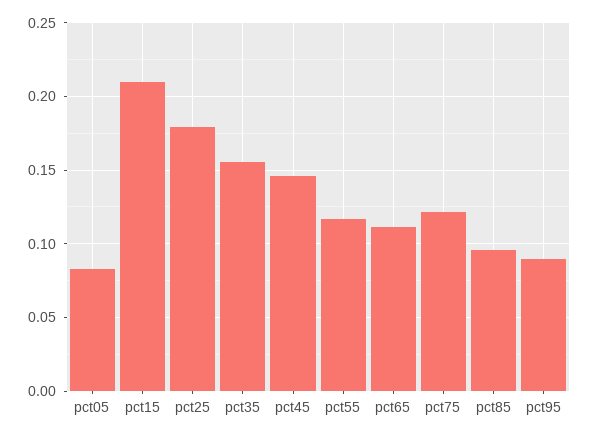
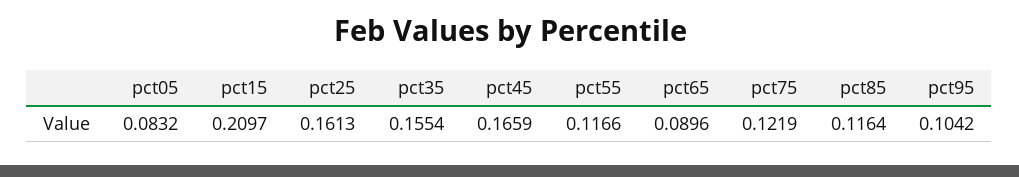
  {
    "pct05": 0.0832,
    "pct15": 0.2097,
-   "pct25": 0.18,
+   "pct25": 0.1613,
    "pct35": 0.1554,
-   "pct45": 0.145,
+   "pct45": 0.1659,
    "pct55": 0.1166,
-   "pct65": 0.11,
+   "pct65": 0.0896,
    "pct75": 0.1219,
-   "pct85": 0.095,
+   "pct85": 0.1164,
-   "pct95": 0.09
+   "pct95": 0.1042
  }

